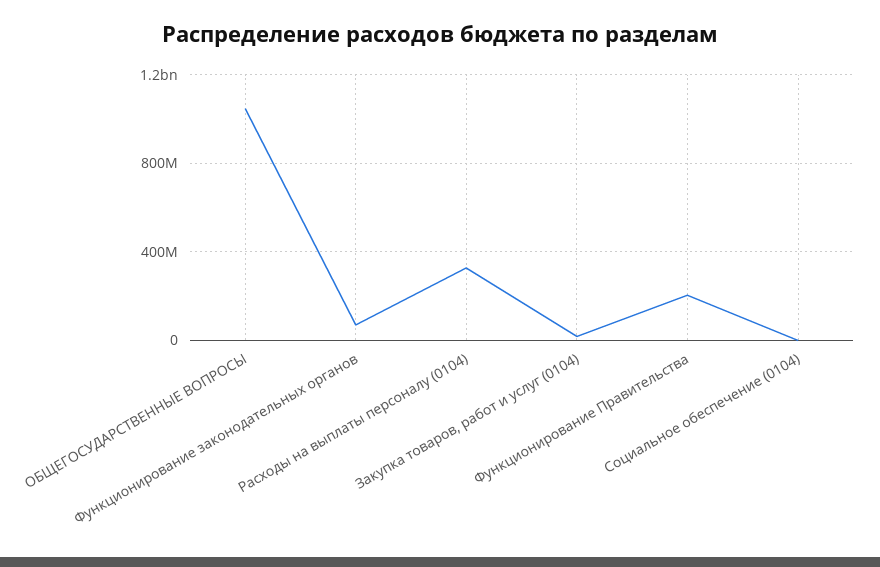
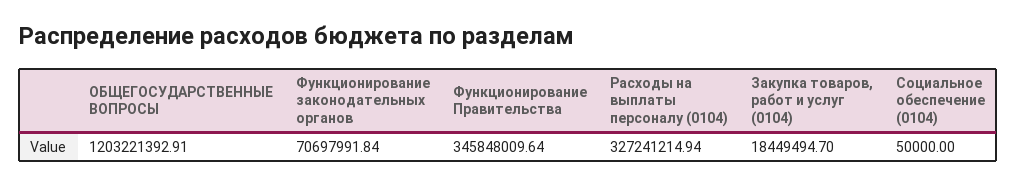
  {
-   "ОБЩЕГОСУДАРСТВЕННЫЕ ВОПРОСЫ": 1050000000,
+   "ОБЩЕГОСУДАРСТВЕННЫЕ ВОПРОСЫ": 1203221392.91,
    "Функционирование законодательных органов": 70697991.84,
    "Расходы на выплаты персоналу (0104)": 327241214.94,
    "Закупка товаров, работ и услуг (0104)": 18449494.7,
-   "Функционирование Правительства": 200000000,
+   "Функционирование Правительства": 345848009.64,
    "Социальное обеспечение (0104)": 50000
  }

